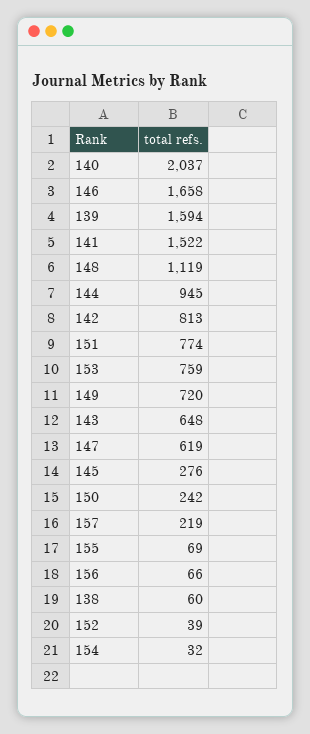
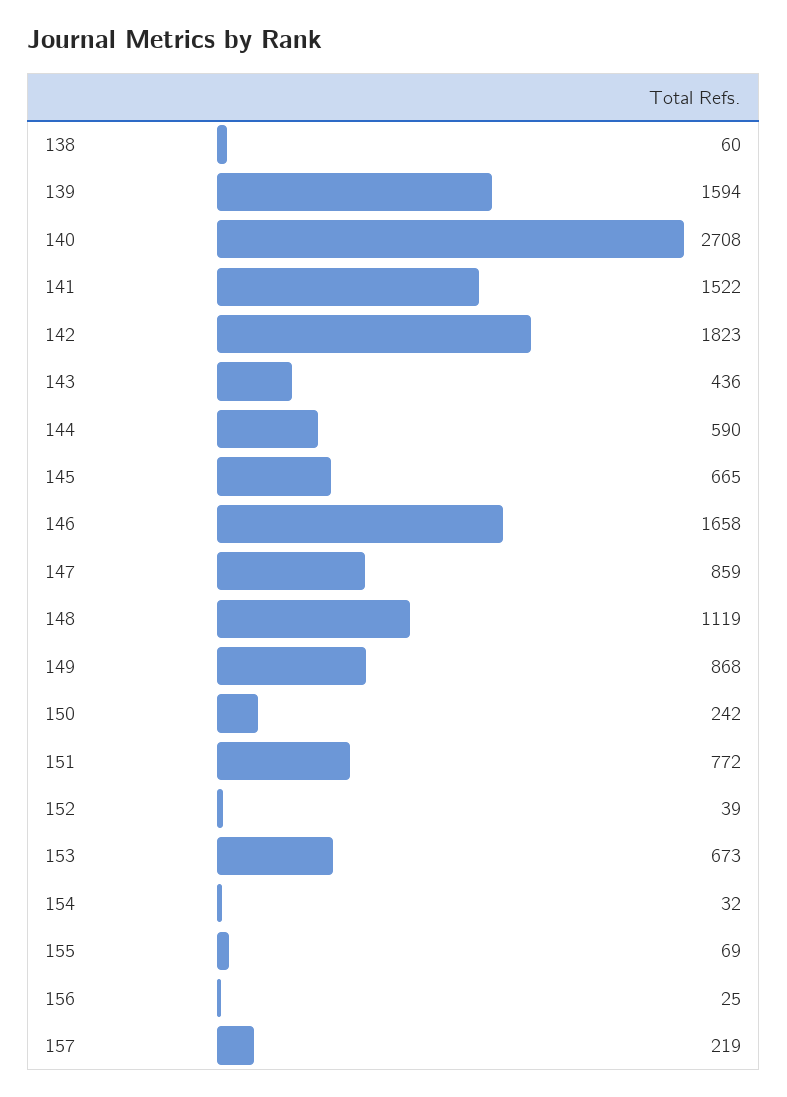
  {
-   "140": 2037,
+   "140": 2708,
    "146": 1658,
    "139": 1594,
    "141": 1522,
    "148": 1119,
-   "144": 945,
+   "144": 590,
-   "142": 813,
+   "142": 1823,
-   "151": 774,
+   "151": 772,
-   "153": 759,
+   "153": 673,
-   "149": 720,
+   "149": 868,
-   "143": 648,
+   "143": 436,
-   "147": 619,
+   "147": 859,
-   "145": 276,
+   "145": 665,
    "150": 242,
    "157": 219,
    "155": 69,
-   "156": 66,
+   "156": 25,
    "138": 60,
    "152": 39,
    "154": 32
  }

